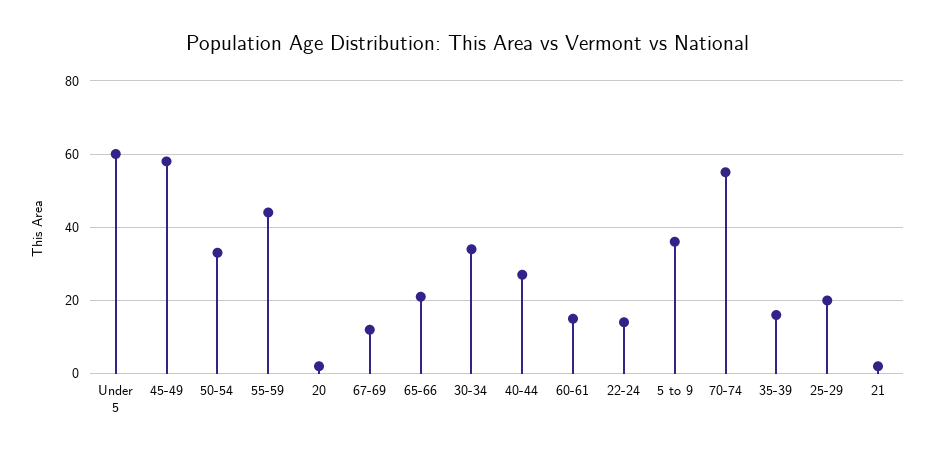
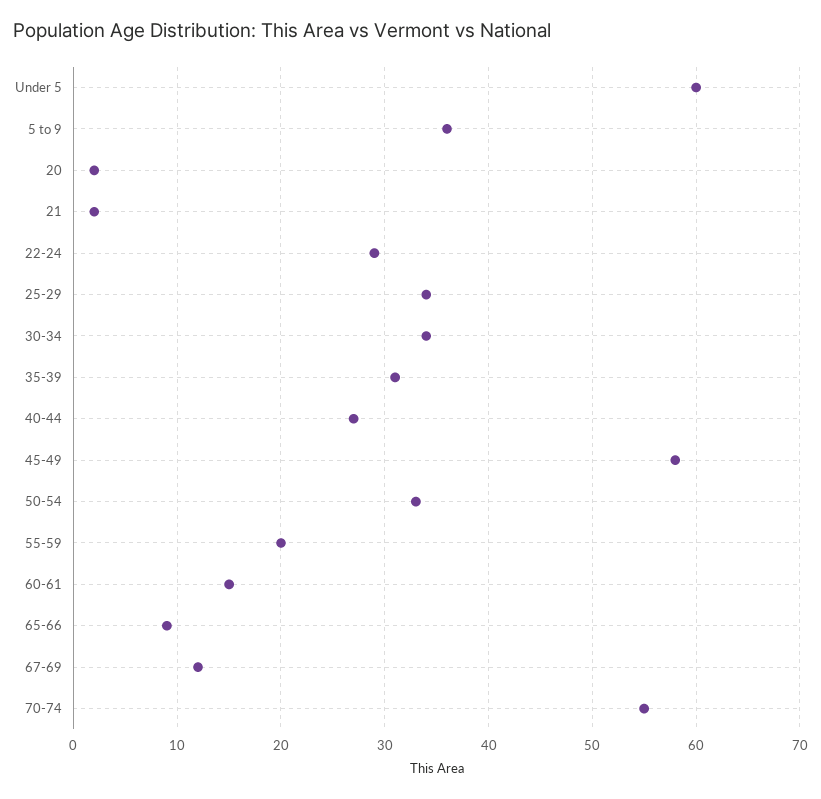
  {
    "Under 5": 60,
    "45-49": 58,
    "50-54": 33,
-   "55-59": 45,
+   "55-59": 20,
    "20": 2,
    "67-69": 12,
-   "65-66": 20,
+   "65-66": 9,
    "30-34": 34,
    "40-44": 27,
    "60-61": 15,
-   "22-24": 15,
+   "22-24": 29,
    "5 to 9": 36,
    "70-74": 55,
-   "35-39": 15,
+   "35-39": 31,
-   "25-29": 20,
+   "25-29": 34,
    "21": 2
  }

